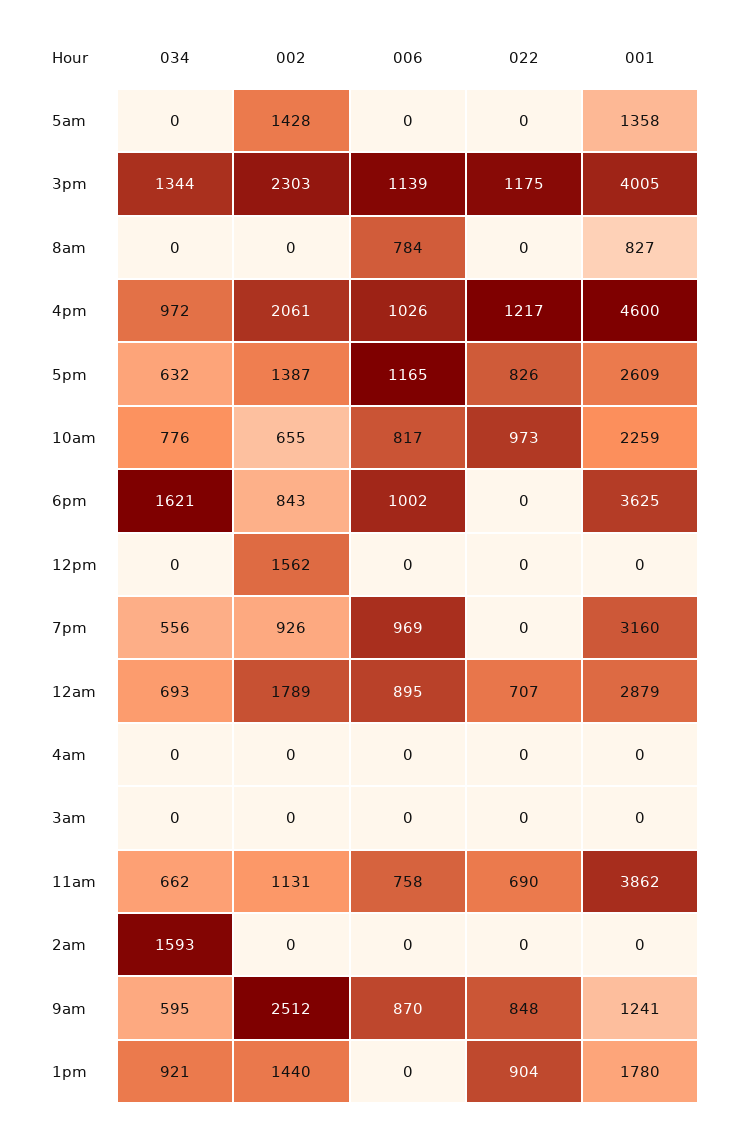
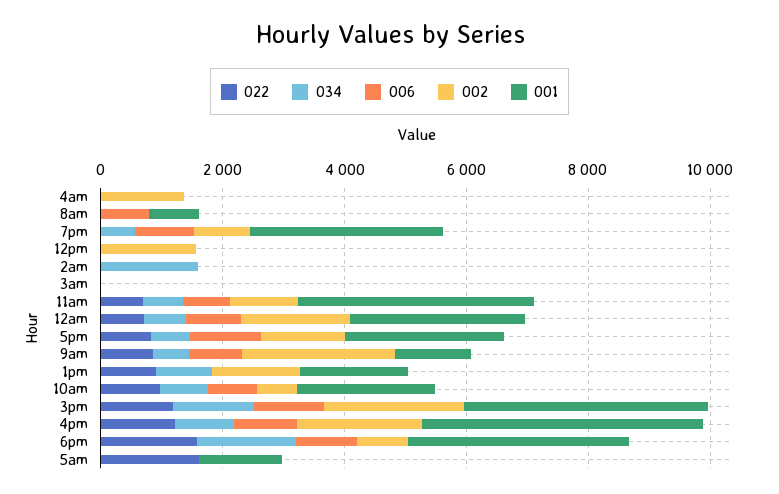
  {
    "034": {
      "5am": 0,
      "3pm": 1344,
      "8am": 0,
      "4pm": 972,
      "5pm": 632,
      "10am": 776,
      "6pm": 1621,
      "12pm": 0,
      "7pm": 556,
      "12am": 693,
      "4am": 0,
      "3am": 0,
      "11am": 662,
      "2am": 1593,
      "9am": 595,
      "1pm": 921
    },
    "002": {
-     "5am": 1428,
+     "5am": 0,
      "3pm": 2303,
      "8am": 0,
      "4pm": 2061,
      "5pm": 1387,
      "10am": 655,
      "6pm": 843,
      "12pm": 1562,
      "7pm": 926,
      "12am": 1789,
-     "4am": 0,
+     "4am": 1500,
      "3am": 0,
      "11am": 1131,
      "2am": 0,
      "9am": 2512,
      "1pm": 1440
    },
    "006": {
      "5am": 0,
      "3pm": 1139,
      "8am": 784,
      "4pm": 1026,
      "5pm": 1165,
      "10am": 817,
      "6pm": 1002,
      "12pm": 0,
      "7pm": 969,
      "12am": 895,
      "4am": 0,
      "3am": 0,
      "11am": 758,
      "2am": 0,
      "9am": 870,
      "1pm": 0
    },
    "022": {
-     "5am": 0,
+     "5am": 1500,
      "3pm": 1175,
      "8am": 0,
      "4pm": 1217,
      "5pm": 826,
      "10am": 973,
-     "6pm": 0,
+     "6pm": 1500,
      "12pm": 0,
      "7pm": 0,
      "12am": 707,
      "4am": 0,
      "3am": 0,
      "11am": 690,
      "2am": 0,
      "9am": 848,
      "1pm": 904
    },
    "001": {
      "5am": 1358,
      "3pm": 4005,
      "8am": 827,
      "4pm": 4600,
      "5pm": 2609,
      "10am": 2259,
      "6pm": 3625,
      "12pm": 0,
      "7pm": 3160,
      "12am": 2879,
      "4am": 0,
      "3am": 0,
      "11am": 3862,
      "2am": 0,
      "9am": 1241,
      "1pm": 1780
    }
  }

